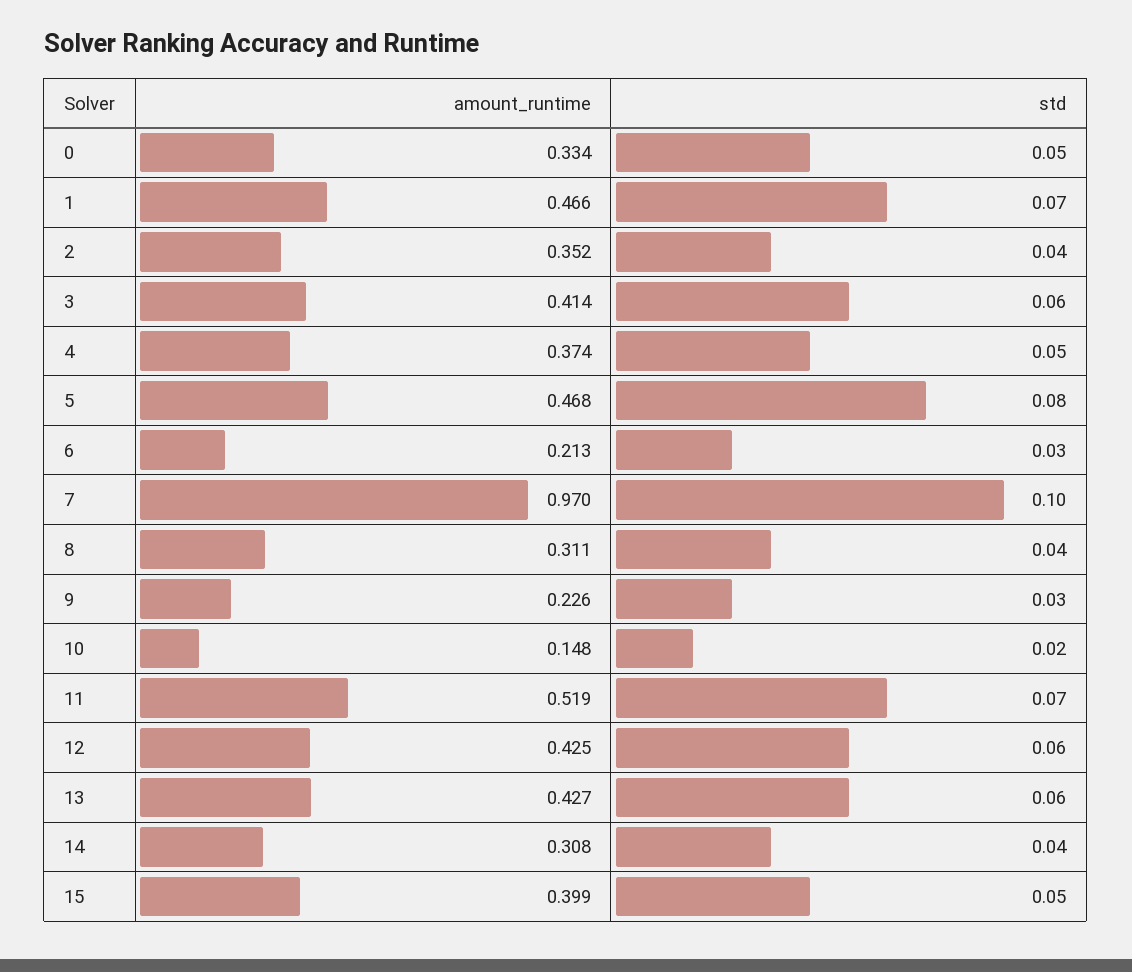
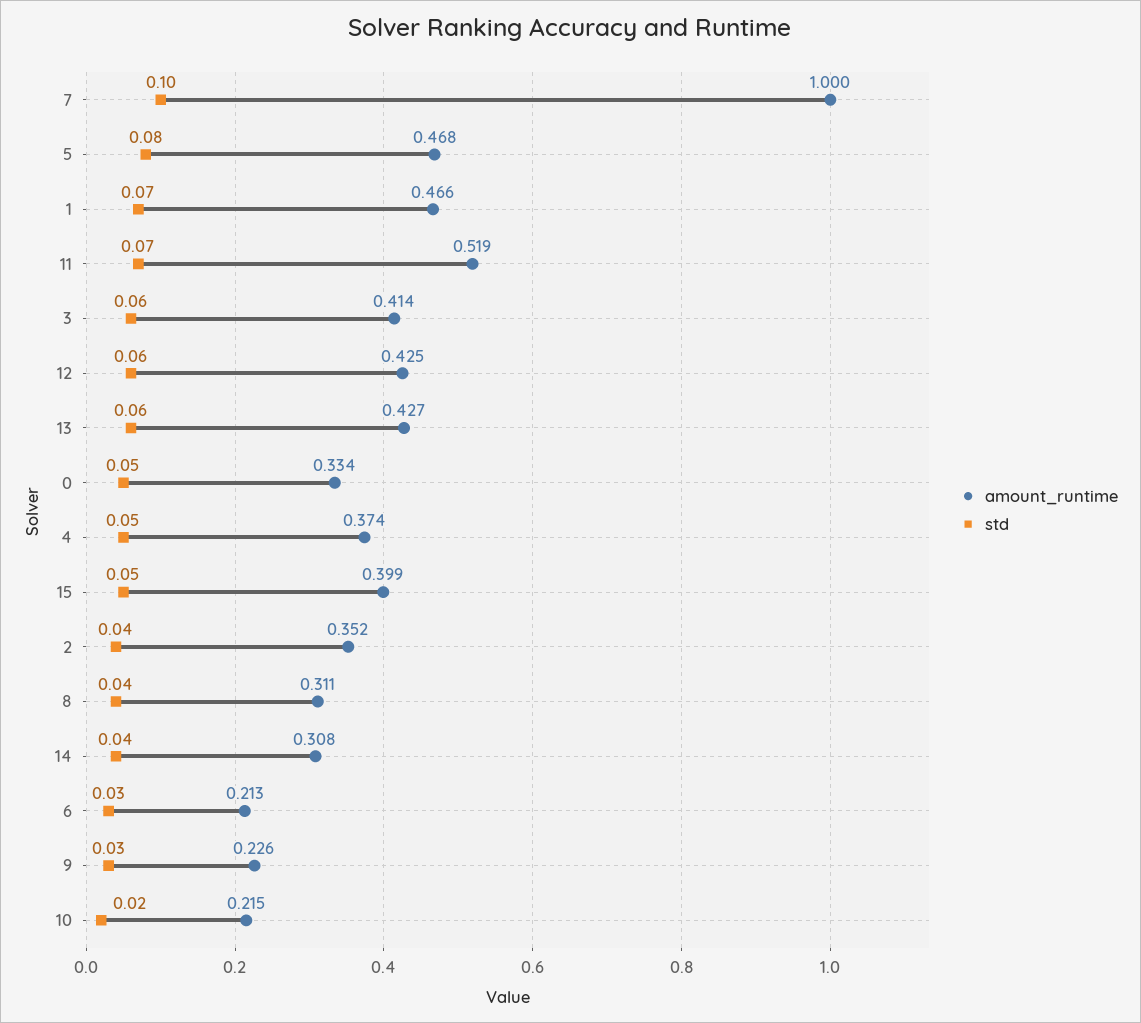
  {
    "amount_runtime": {
      "0": 0.334,
      "1": 0.466,
      "2": 0.352,
      "3": 0.414,
      "4": 0.374,
      "5": 0.468,
      "6": 0.213,
-     "7": 0.97,
+     "7": 1,
      "8": 0.311,
      "9": 0.226,
-     "10": 0.148,
+     "10": 0.215,
      "11": 0.519,
      "12": 0.425,
      "13": 0.427,
      "14": 0.308,
      "15": 0.399
    },
    "std": {
      "0": 0.05,
      "1": 0.07,
      "2": 0.04,
      "3": 0.06,
      "4": 0.05,
      "5": 0.08,
      "6": 0.03,
      "7": 0.1,
      "8": 0.04,
      "9": 0.03,
      "10": 0.02,
      "11": 0.07,
      "12": 0.06,
      "13": 0.06,
      "14": 0.04,
      "15": 0.05
    }
  }

